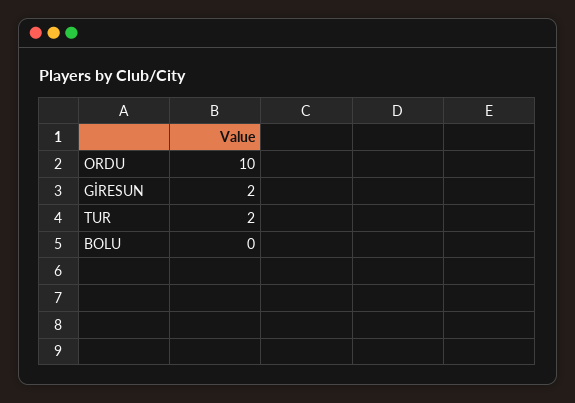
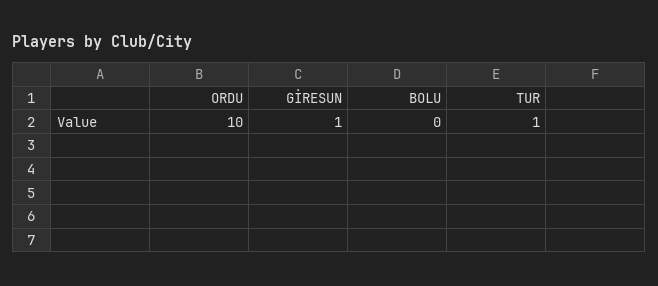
  {
    "ORDU": 10,
-   "GİRESUN": 2,
+   "GİRESUN": 1,
-   "TUR": 2,
+   "TUR": 1,
    "BOLU": 0
  }

